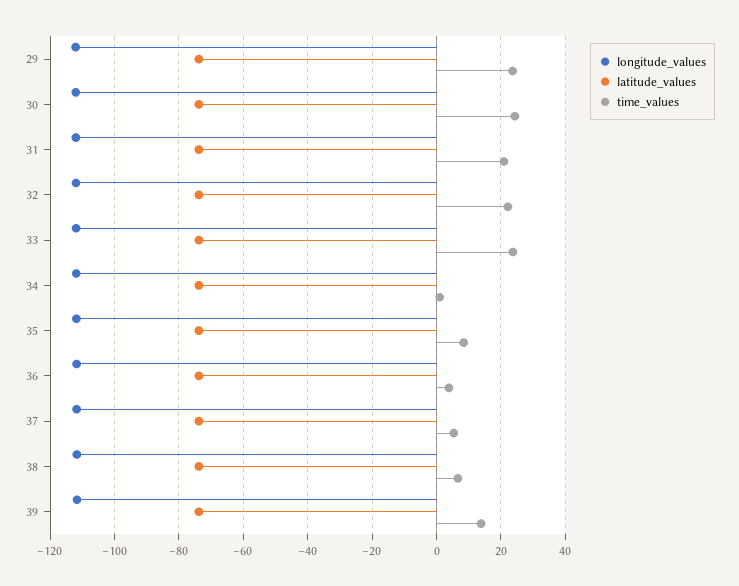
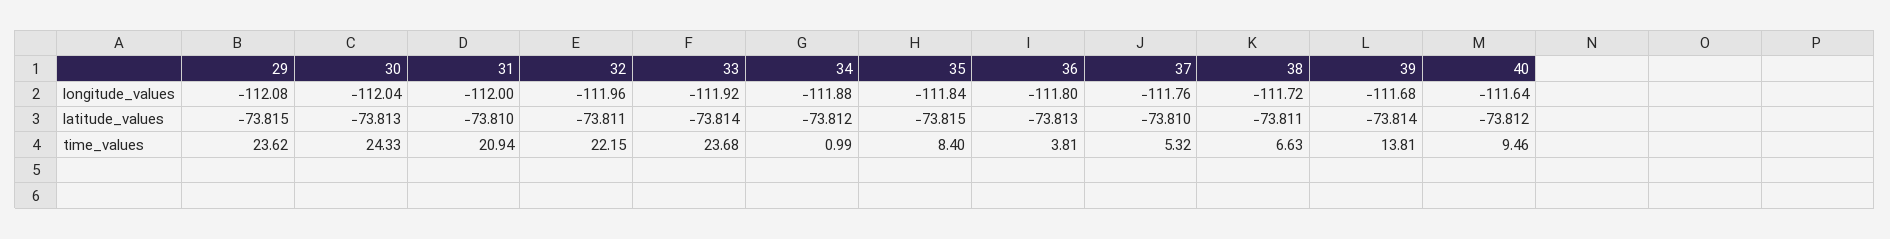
  {
    "longitude_values": {
      "29": -112.08,
      "30": -112.04,
      "31": -112,
      "32": -111.96,
      "33": -111.92,
      "34": -111.88,
      "35": -111.84,
      "36": -111.8,
      "37": -111.76,
      "38": -111.72,
-     "39": -111.68
+     "39": -111.68,
+     "40": -111.64
    },
    "latitude_values": {
      "29": -73.815,
      "30": -73.813,
      "31": -73.81,
      "32": -73.811,
      "33": -73.814,
      "34": -73.812,
      "35": -73.815,
      "36": -73.813,
      "37": -73.81,
      "38": -73.811,
-     "39": -73.814
+     "39": -73.814,
+     "40": -73.812
    },
    "time_values": {
      "29": 23.62,
      "30": 24.33,
      "31": 20.94,
      "32": 22.15,
      "33": 23.68,
      "34": 0.99,
      "35": 8.4,
      "36": 3.81,
      "37": 5.32,
      "38": 6.63,
-     "39": 13.81
+     "39": 13.81,
+     "40": 9.46
    }
  }

